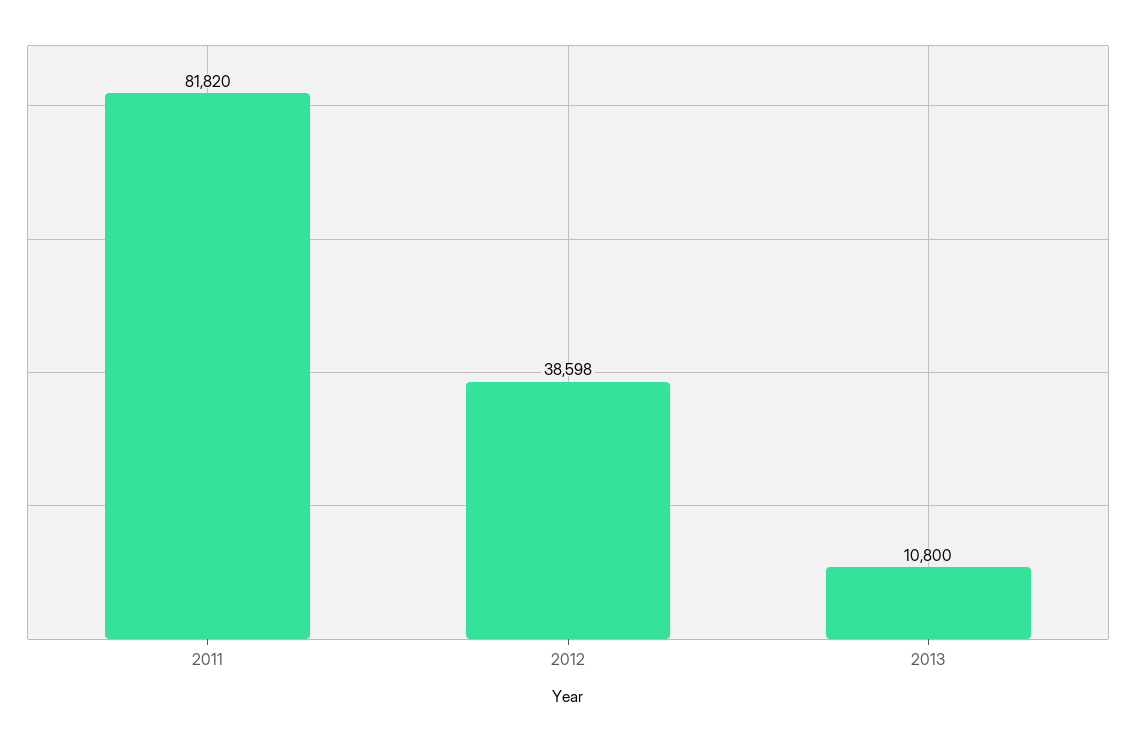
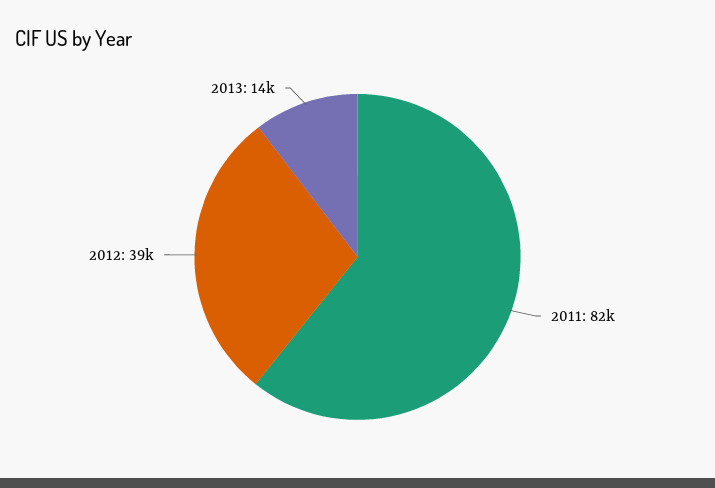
  {
    "2011": 81820,
    "2012": 38598,
-   "2013": 10800
+   "2013": 14000
  }

